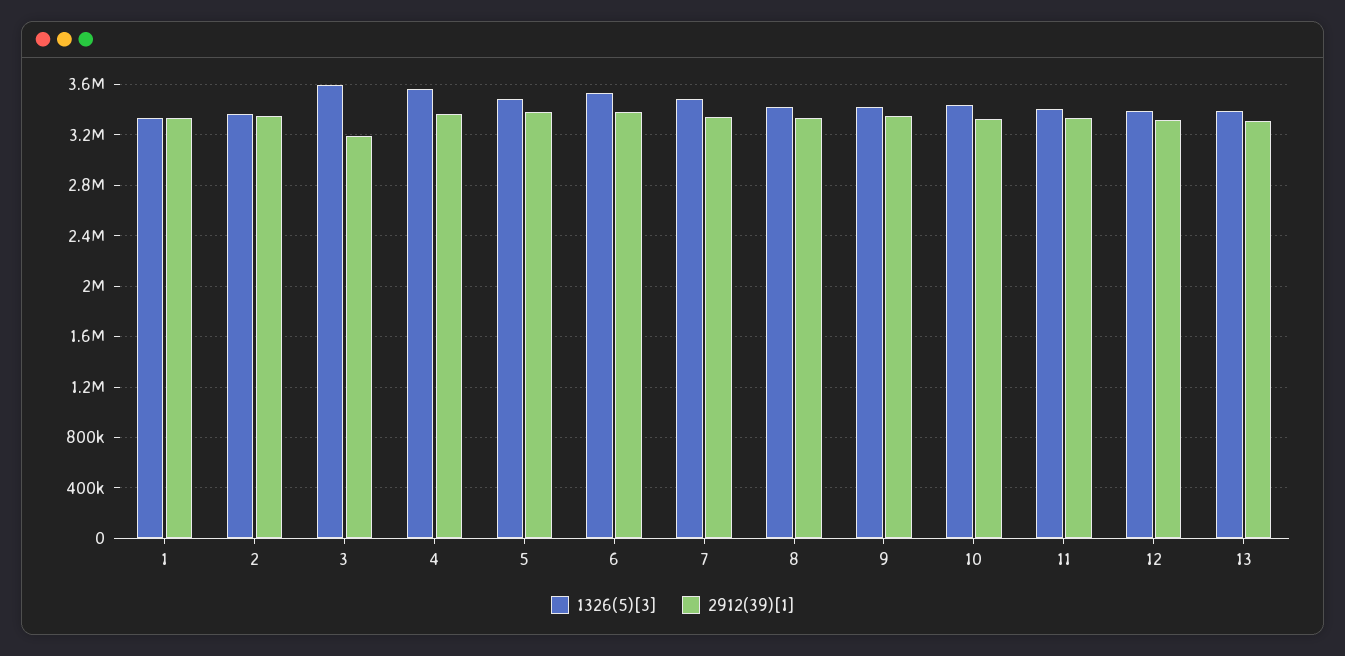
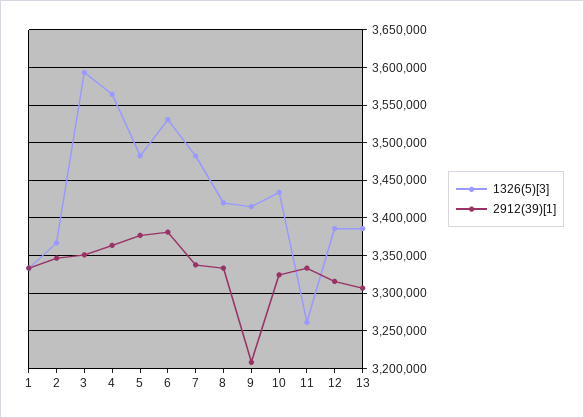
  {
    "1326(5)[3]": {
      "1": 3330000,
      "2": 3370000,
      "3": 3590000,
      "4": 3560000,
      "5": 3480000,
      "6": 3530000,
      "7": 3480000,
      "8": 3420000,
      "9": 3420000,
      "10": 3430000,
-     "11": 3400000,
+     "11": 3260000,
      "12": 3390000,
      "13": 3390000
    },
    "2912(39)[1]": {
      "1": 3330000,
      "2": 3350000,
-     "3": 3200000,
+     "3": 3350000,
      "4": 3360000,
      "5": 3380000,
      "6": 3380000,
      "7": 3340000,
      "8": 3330000,
-     "9": 3350000,
+     "9": 3210000,
      "10": 3320000,
      "11": 3330000,
      "12": 3320000,
      "13": 3310000
    }
  }

